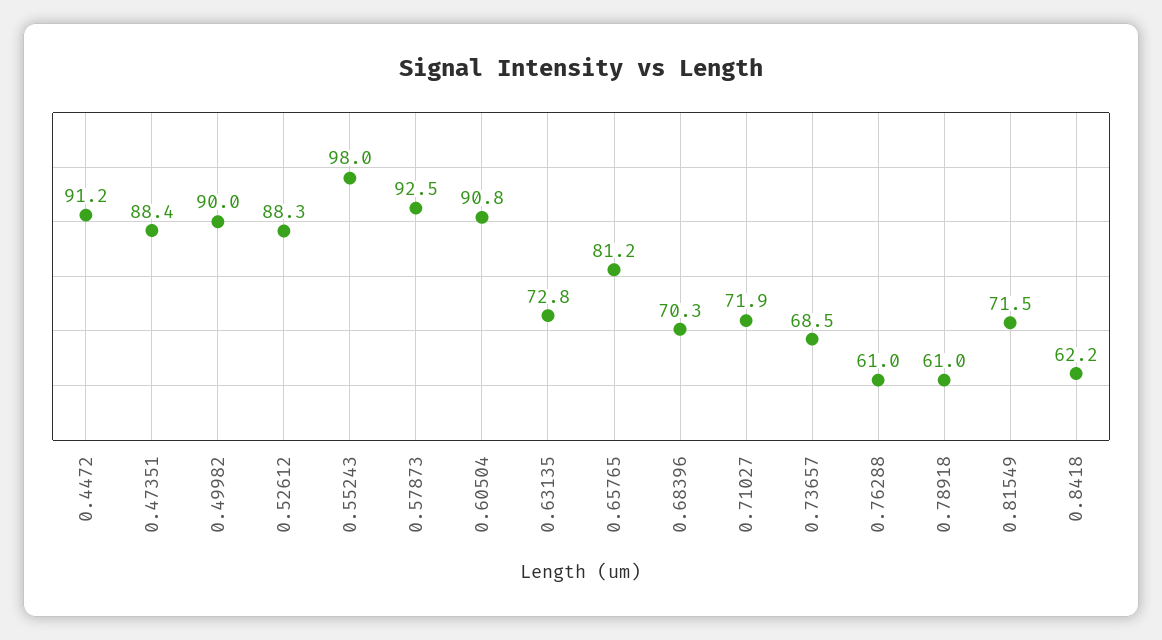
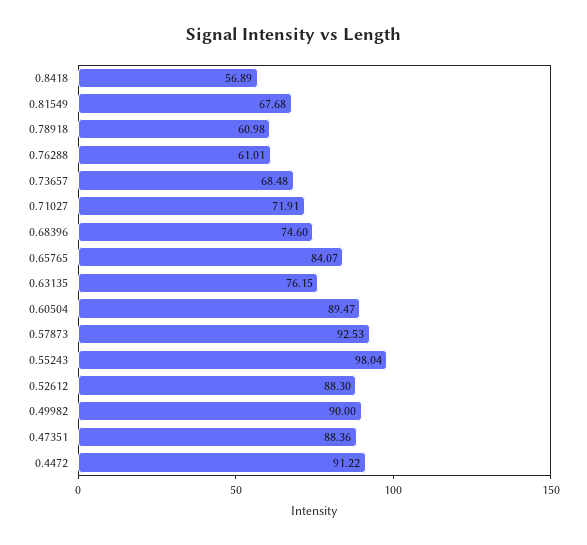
  {
    "0.4472": 91.22,
    "0.47351": 88.36,
    "0.49982": 90,
    "0.52612": 88.3,
    "0.55243": 98.04,
    "0.57873": 92.53,
-   "0.60504": 90.8,
+   "0.60504": 89.47,
-   "0.63135": 72.8,
+   "0.63135": 76.15,
-   "0.65765": 81.2,
+   "0.65765": 84.07,
-   "0.68396": 70.3,
+   "0.68396": 74.6,
    "0.71027": 71.91,
    "0.73657": 68.48,
    "0.76288": 61.01,
    "0.78918": 60.98,
-   "0.81549": 71.5,
+   "0.81549": 67.68,
-   "0.8418": 62.2
+   "0.8418": 56.89
  }

